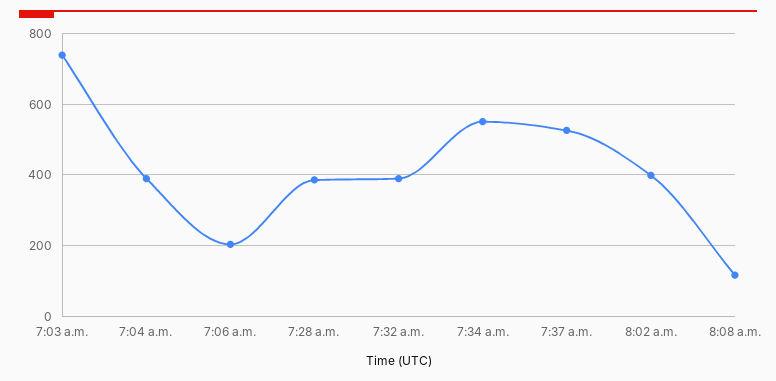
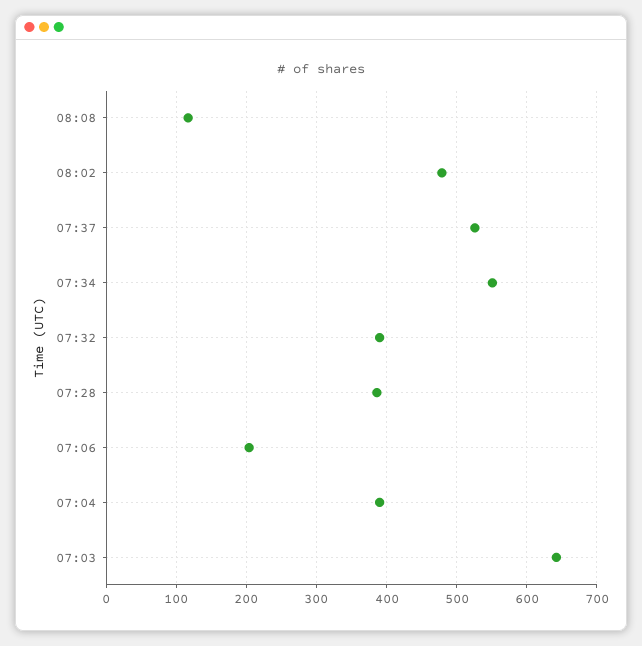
  {
-   "7:03 a.m.": 740,
+   "7:03 a.m.": 640,
    "7:04 a.m.": 390,
    "7:06 a.m.": 200,
    "7:28 a.m.": 390,
    "7:32 a.m.": 390,
    "7:34 a.m.": 550,
    "7:37 a.m.": 530,
-   "8:02 a.m.": 400,
+   "8:02 a.m.": 480,
    "8:08 a.m.": 120
  }

